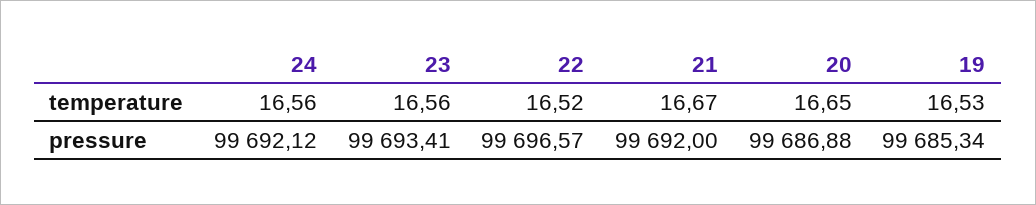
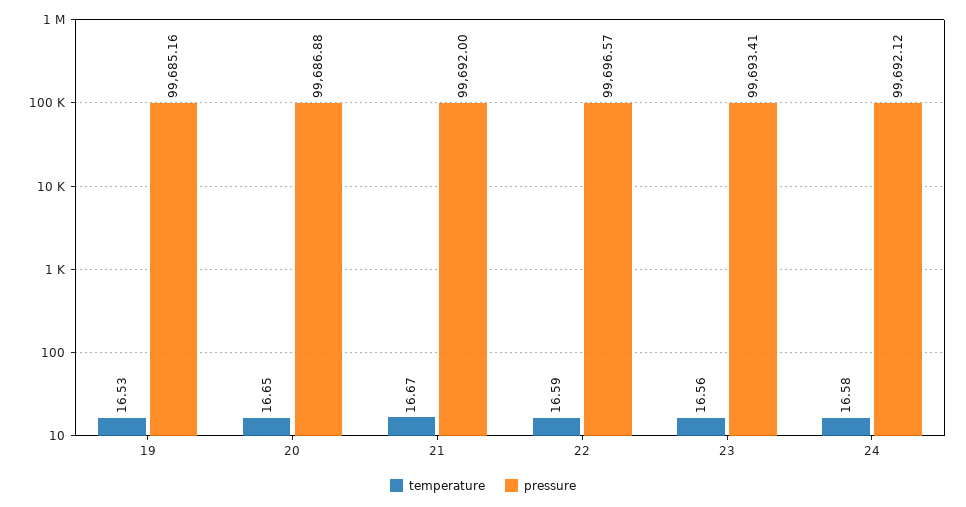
  {
    "temperature": {
-     "24": 16.56,
+     "24": 16.58,
      "23": 16.56,
-     "22": 16.52,
+     "22": 16.59,
      "21": 16.67,
      "20": 16.65,
      "19": 16.53
    },
    "pressure": {
      "24": 99692.12,
      "23": 99693.41,
      "22": 99696.57,
      "21": 99692,
      "20": 99686.88,
-     "19": 99685.34
+     "19": 99685.16
    }
  }

